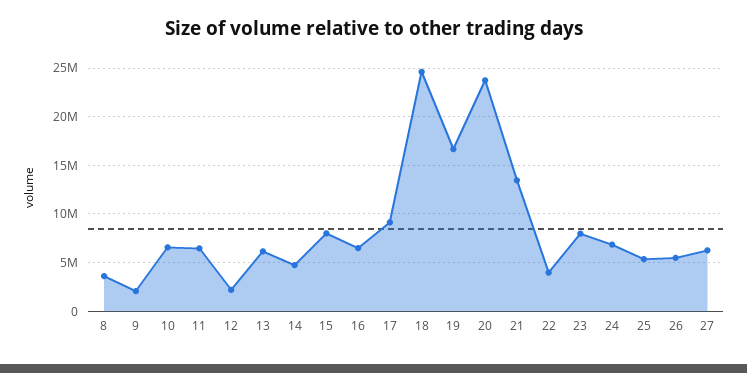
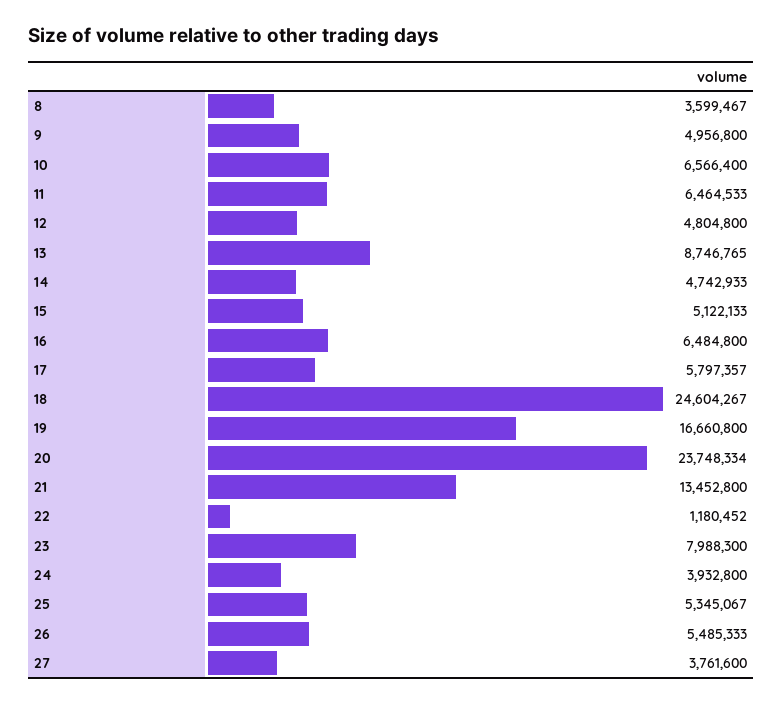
  {
    "8": 3599467,
-   "9": 2000000,
+   "9": 4956800,
    "10": 6566400,
    "11": 6464533,
-   "12": 2000000,
+   "12": 4804800,
-   "13": 6000000,
+   "13": 8746765,
    "14": 4742933,
-   "15": 8000000,
+   "15": 5122133,
    "16": 6484800,
-   "17": 9000000,
+   "17": 5797357,
    "18": 24604267,
    "19": 16660800,
    "20": 23748334,
    "21": 13452800,
-   "22": 4000000,
+   "22": 1180452,
    "23": 7988300,
-   "24": 7000000,
+   "24": 3932800,
    "25": 5345067,
    "26": 5485333,
-   "27": 6000000
+   "27": 3761600
  }

